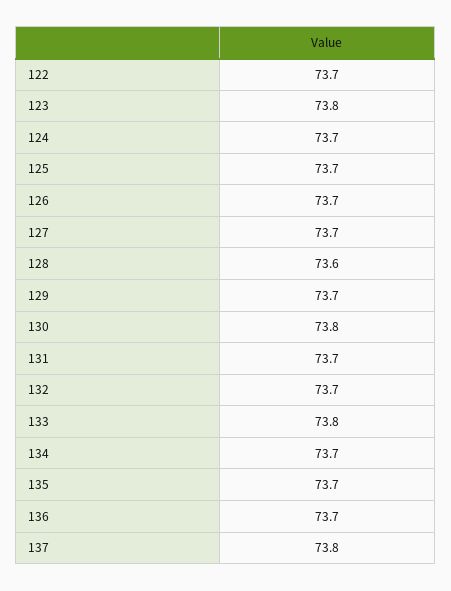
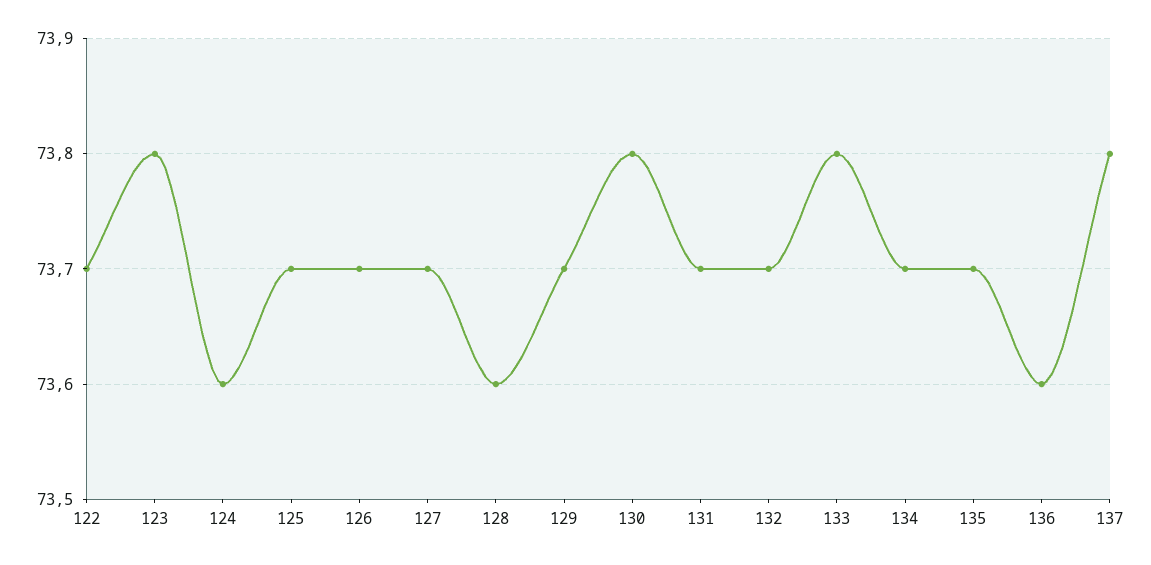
  {
    "122": 73.7,
    "123": 73.8,
-   "124": 73.7,
+   "124": 73.6,
    "125": 73.7,
    "126": 73.7,
    "127": 73.7,
    "128": 73.6,
    "129": 73.7,
    "130": 73.8,
    "131": 73.7,
    "132": 73.7,
    "133": 73.8,
    "134": 73.7,
    "135": 73.7,
-   "136": 73.7,
+   "136": 73.6,
    "137": 73.8
  }

